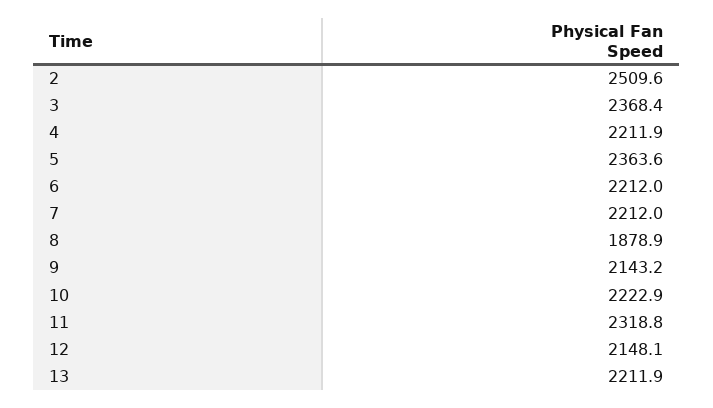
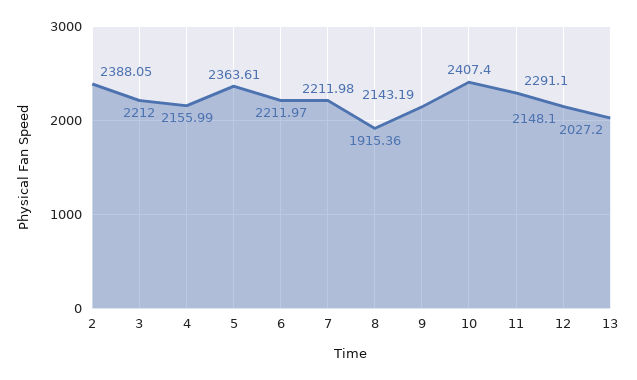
  {
-   "2": 2509.6,
+   "2": 2388.05,
-   "3": 2368.4,
+   "3": 2212,
-   "4": 2211.9,
+   "4": 2155.99,
    "5": 2363.61,
    "6": 2211.97,
    "7": 2211.98,
-   "8": 1878.9,
+   "8": 1915.36,
    "9": 2143.19,
-   "10": 2222.9,
+   "10": 2407.4,
-   "11": 2318.8,
+   "11": 2291.1,
    "12": 2148.1,
-   "13": 2211.9
+   "13": 2027.2
  }

